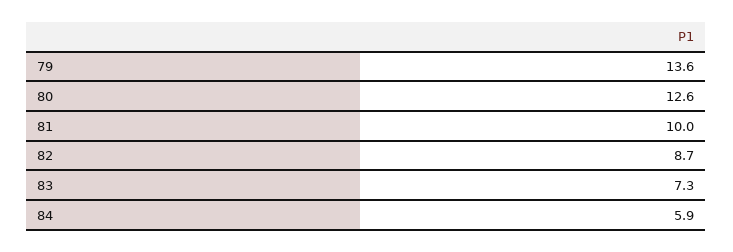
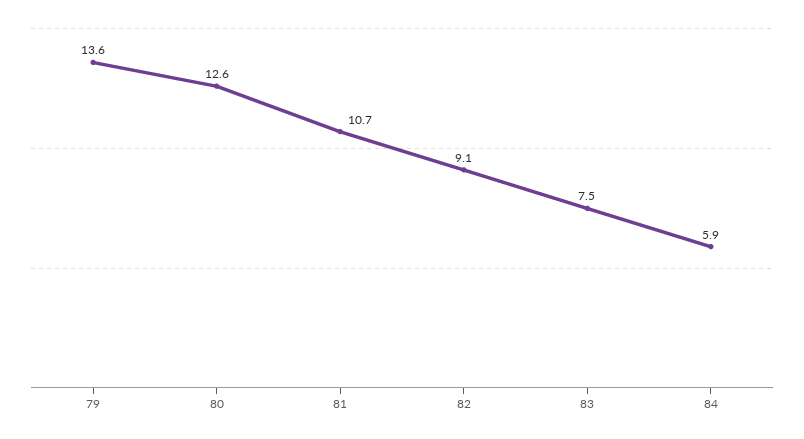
  {
    "79": 13.6,
    "80": 12.6,
-   "81": 10,
+   "81": 10.7,
-   "82": 8.7,
+   "82": 9.1,
-   "83": 7.3,
+   "83": 7.5,
    "84": 5.9
  }

